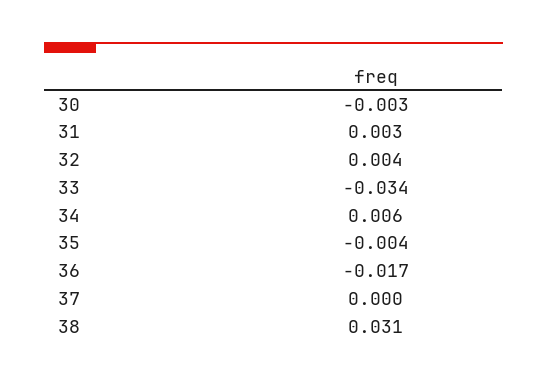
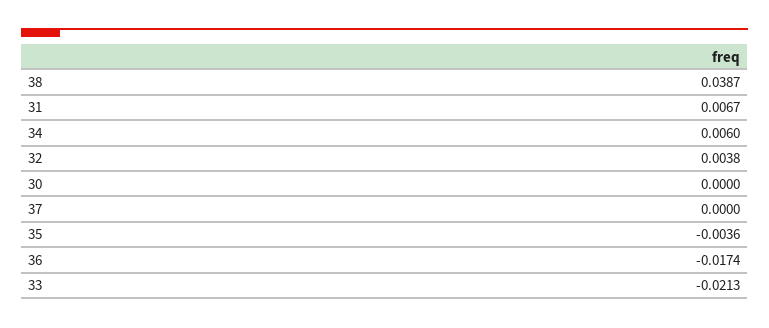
  {
-   "30": -0.003,
+   "30": 0,
-   "31": 0.003,
+   "31": 0.0067,
    "32": 0.0038,
-   "33": -0.034,
+   "33": -0.0213,
    "34": 0.006,
    "35": -0.0036,
    "36": -0.0174,
    "37": 0,
-   "38": 0.031
+   "38": 0.0387
  }

